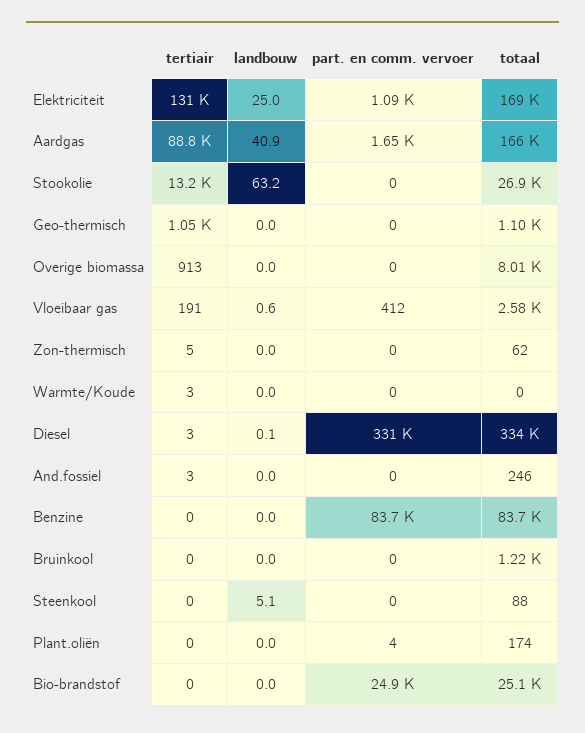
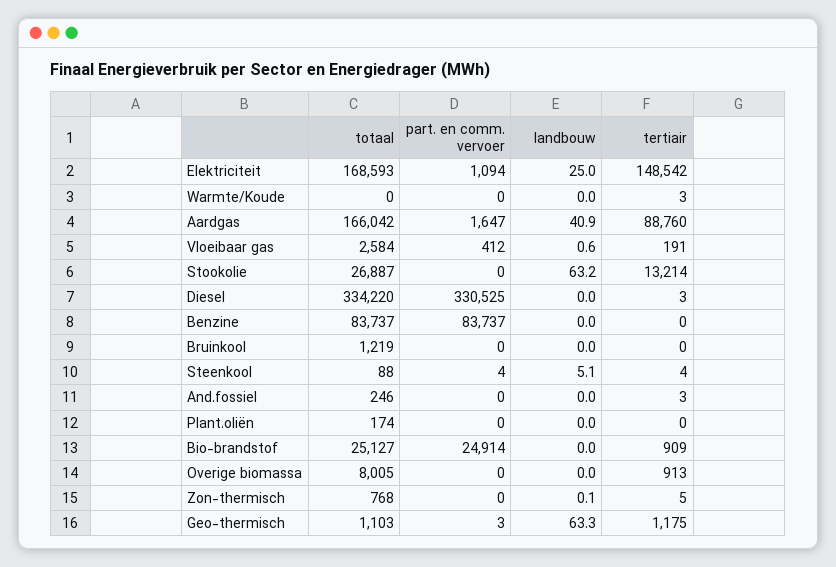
  {
    "tertiair": {
-     "Elektriciteit": 131000,
+     "Elektriciteit": 148542,
      "Aardgas": 88760,
      "Stookolie": 13214,
-     "Geo-thermisch": 1050,
+     "Geo-thermisch": 1175,
      "Overige biomassa": 913,
      "Vloeibaar gas": 191,
      "Zon-thermisch": 5,
      "Warmte/Koude": 3,
      "Diesel": 3,
      "And.fossiel": 3,
      "Benzine": 0,
      "Bruinkool": 0,
-     "Steenkool": 0,
+     "Steenkool": 4,
      "Plant.oliën": 0,
-     "Bio-brandstof": 0
+     "Bio-brandstof": 909
    },
    "landbouw": {
      "Elektriciteit": 25,
      "Aardgas": 40.9,
      "Stookolie": 63.2,
-     "Geo-thermisch": 0,
+     "Geo-thermisch": 63.3,
      "Overige biomassa": 0,
      "Vloeibaar gas": 0.6,
-     "Zon-thermisch": 0,
+     "Zon-thermisch": 0.1,
      "Warmte/Koude": 0,
-     "Diesel": 0.1,
+     "Diesel": 0,
      "And.fossiel": 0,
      "Benzine": 0,
      "Bruinkool": 0,
      "Steenkool": 5.1,
      "Plant.oliën": 0,
      "Bio-brandstof": 0
    },
    "part. en comm. vervoer": {
      "Elektriciteit": 1094,
      "Aardgas": 1647,
      "Stookolie": 0,
-     "Geo-thermisch": 0,
+     "Geo-thermisch": 3,
      "Overige biomassa": 0,
      "Vloeibaar gas": 412,
      "Zon-thermisch": 0,
      "Warmte/Koude": 0,
      "Diesel": 330525,
      "And.fossiel": 0,
      "Benzine": 83737,
      "Bruinkool": 0,
-     "Steenkool": 0,
+     "Steenkool": 4,
-     "Plant.oliën": 4,
+     "Plant.oliën": 0,
      "Bio-brandstof": 24914
    },
    "totaal": {
      "Elektriciteit": 168593,
      "Aardgas": 166042,
      "Stookolie": 26887,
      "Geo-thermisch": 1103,
      "Overige biomassa": 8005,
      "Vloeibaar gas": 2584,
-     "Zon-thermisch": 62,
+     "Zon-thermisch": 768,
      "Warmte/Koude": 0,
      "Diesel": 334220,
      "And.fossiel": 246,
      "Benzine": 83737,
      "Bruinkool": 1219,
      "Steenkool": 88,
      "Plant.oliën": 174,
      "Bio-brandstof": 25127
    }
  }

